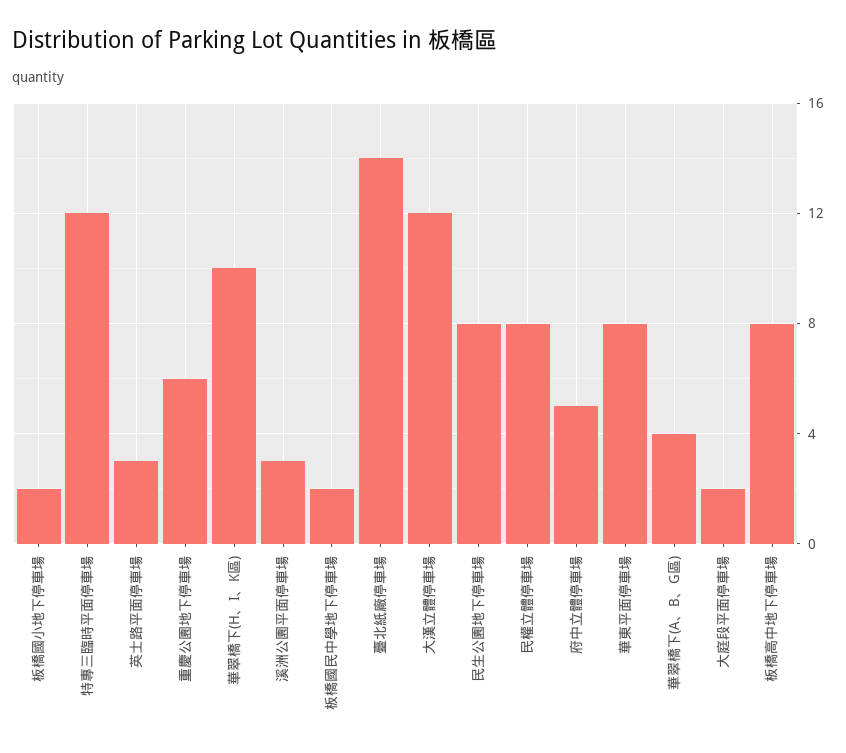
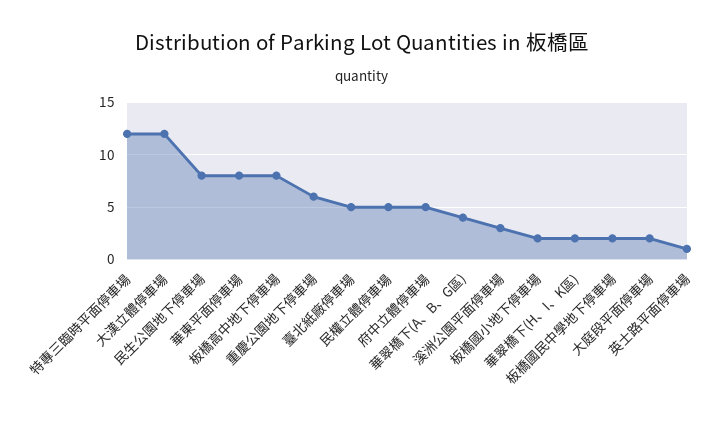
  {
    "板橋國小地下停車場": 2,
    "特專三臨時平面停車場": 12,
-   "英士路平面停車場": 3,
+   "英士路平面停車場": 1,
    "重慶公園地下停車場": 6,
-   "華翠橋下(H、I、K區)": 10,
+   "華翠橋下(H、I、K區)": 2,
    "溪洲公園平面停車場": 3,
    "板橋國民中學地下停車場": 2,
-   "臺北紙廠停車場": 14,
+   "臺北紙廠停車場": 5,
    "大漢立體停車場": 12,
    "民生公園地下停車場": 8,
-   "民權立體停車場": 8,
+   "民權立體停車場": 5,
    "府中立體停車場": 5,
    "華東平面停車場": 8,
    "華翠橋下(A、B、G區)": 4,
    "大庭段平面停車場": 2,
    "板橋高中地下停車場": 8
  }

